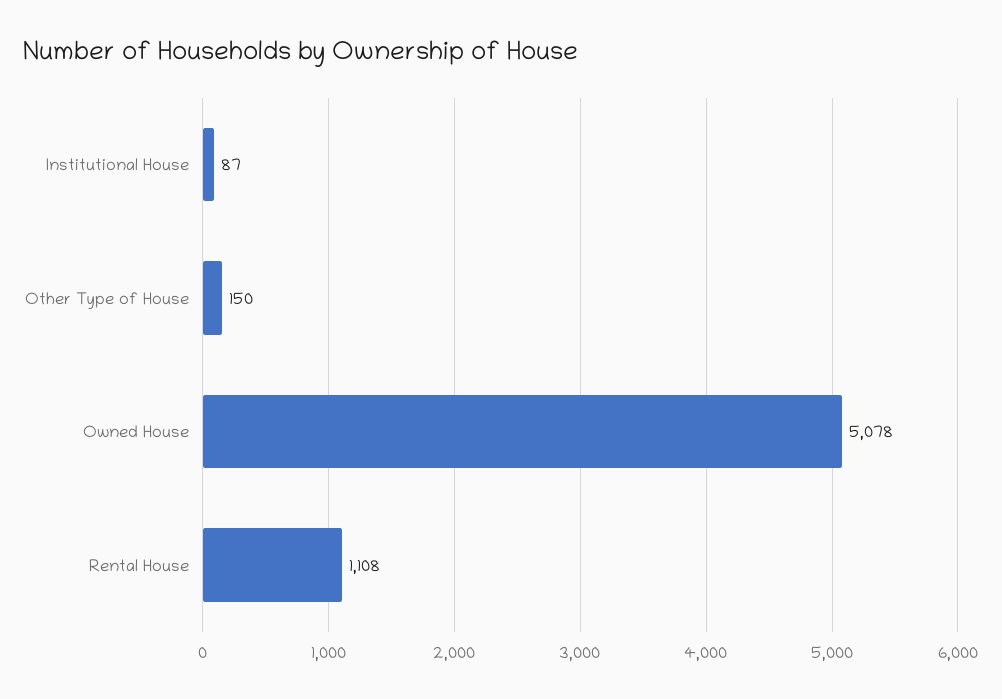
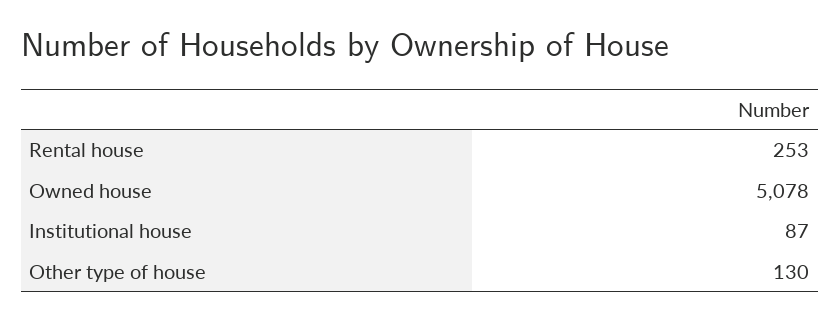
  {
    "Institutional House": 87,
-   "Other Type of House": 150,
+   "Other Type of House": 130,
    "Owned House": 5078,
-   "Rental House": 1108
+   "Rental House": 253
  }

